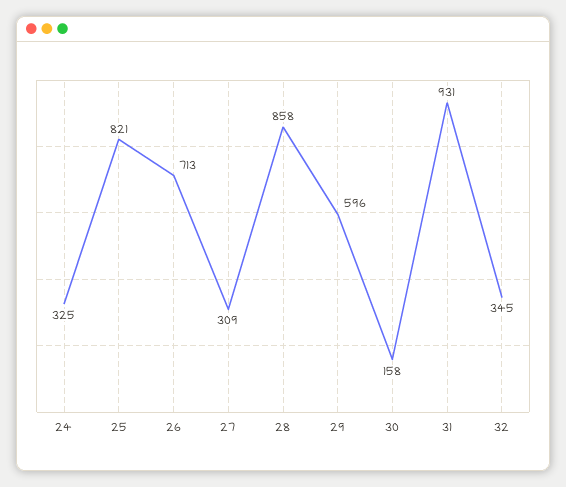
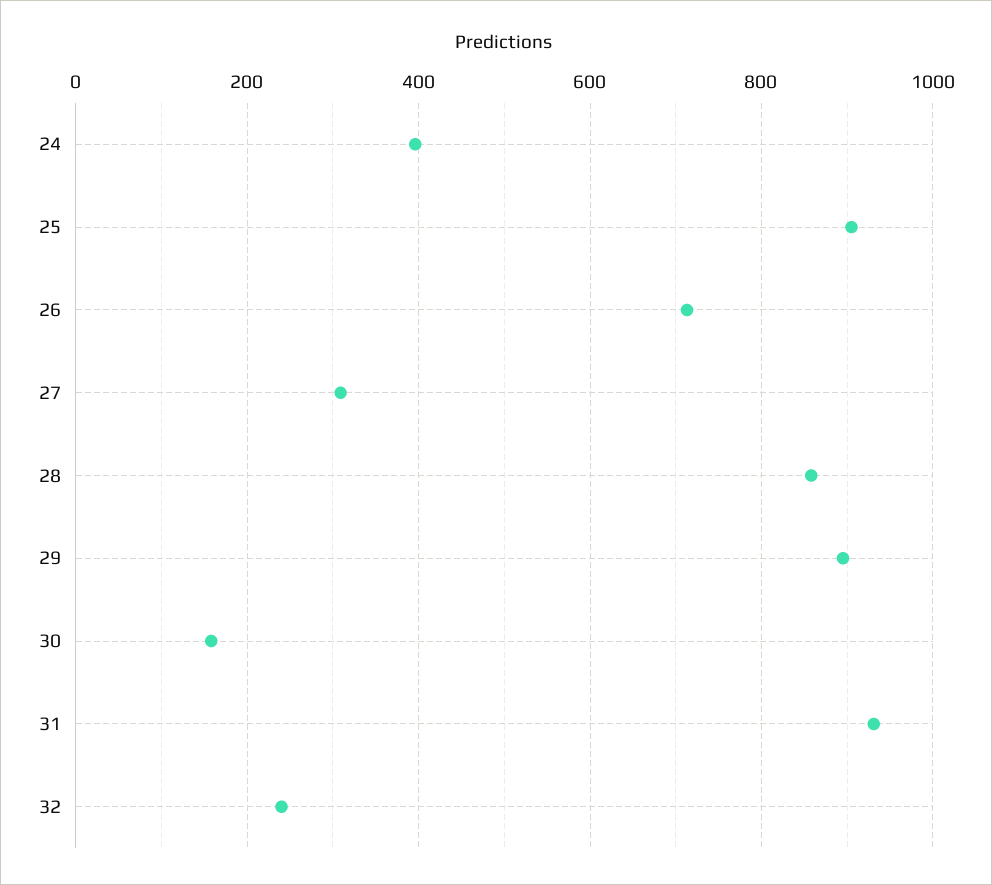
  {
-   "24": 325,
+   "24": 400,
-   "25": 821,
+   "25": 900,
    "26": 713,
    "27": 309,
    "28": 858,
-   "29": 596,
+   "29": 900,
    "30": 158,
    "31": 931,
-   "32": 345
+   "32": 240
  }

